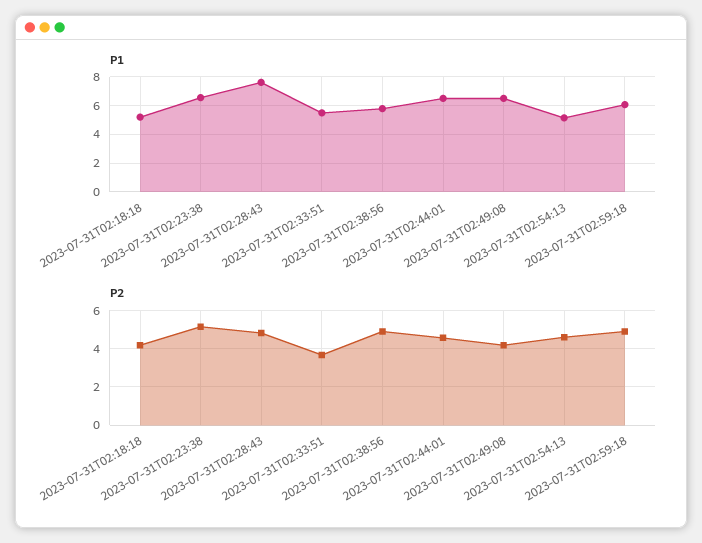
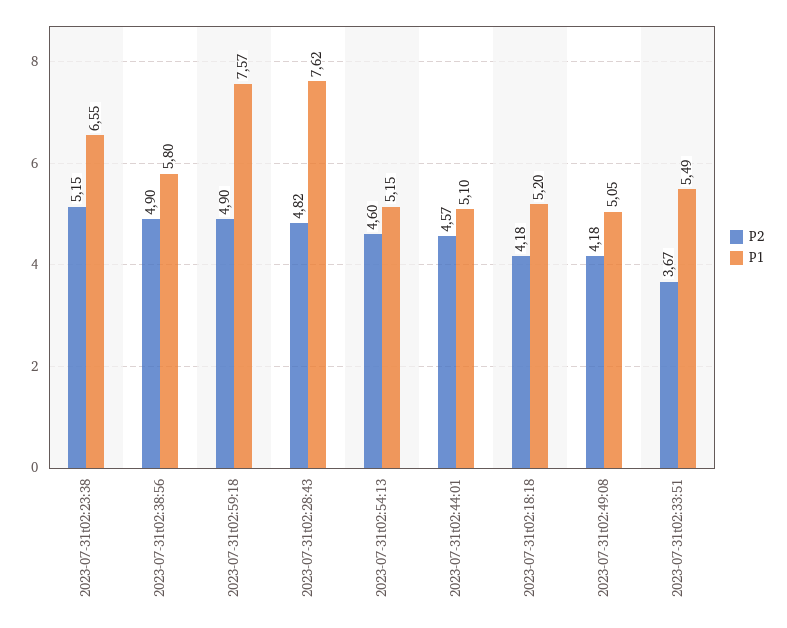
  {
    "P1": {
      "2023-07-31T02:18:18": 5.2,
      "2023-07-31T02:23:38": 6.55,
      "2023-07-31T02:28:43": 7.62,
      "2023-07-31T02:33:51": 5.49,
      "2023-07-31T02:38:56": 5.8,
-     "2023-07-31T02:44:01": 6.5,
+     "2023-07-31T02:44:01": 5.1,
-     "2023-07-31T02:49:08": 6.5,
+     "2023-07-31T02:49:08": 5.05,
      "2023-07-31T02:54:13": 5.15,
-     "2023-07-31T02:59:18": 6
+     "2023-07-31T02:59:18": 7.57
    },
    "P2": {
      "2023-07-31T02:18:18": 4.18,
      "2023-07-31T02:23:38": 5.15,
      "2023-07-31T02:28:43": 4.82,
      "2023-07-31T02:33:51": 3.67,
      "2023-07-31T02:38:56": 4.9,
      "2023-07-31T02:44:01": 4.57,
      "2023-07-31T02:49:08": 4.18,
      "2023-07-31T02:54:13": 4.6,
      "2023-07-31T02:59:18": 4.9
    }
  }

